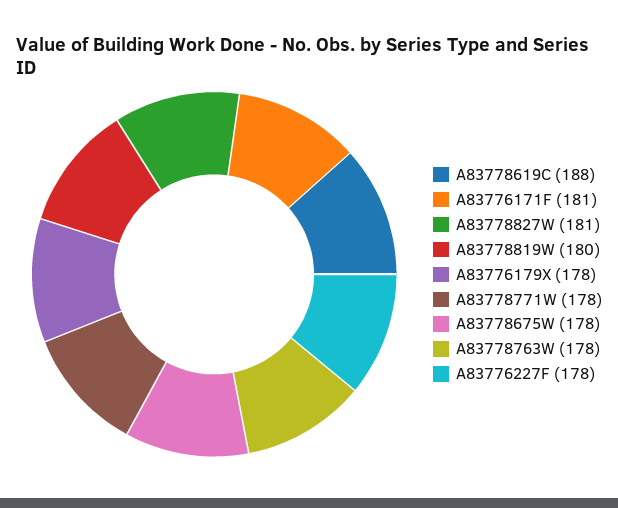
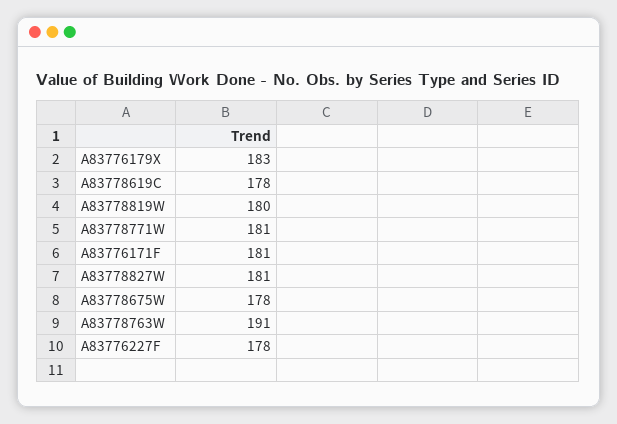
  {
-   "A83778619C": 188,
+   "A83778619C": 178,
    "A83776171F": 181,
    "A83778827W": 181,
    "A83778819W": 180,
-   "A83776179X": 178,
+   "A83776179X": 183,
-   "A83778771W": 178,
+   "A83778771W": 181,
    "A83778675W": 178,
-   "A83778763W": 178,
+   "A83778763W": 191,
    "A83776227F": 178
  }

